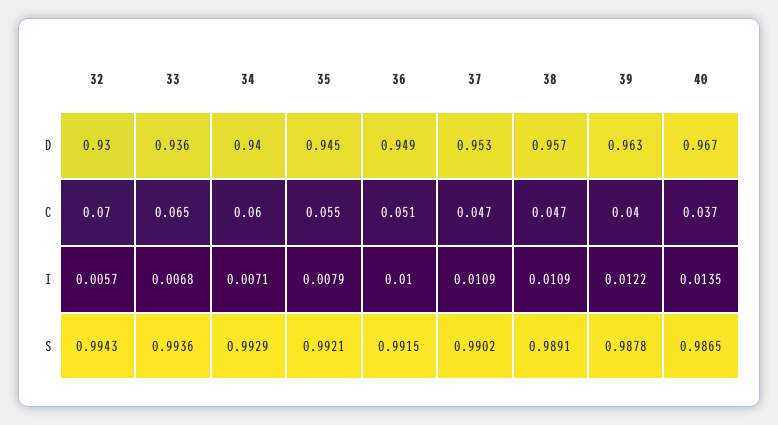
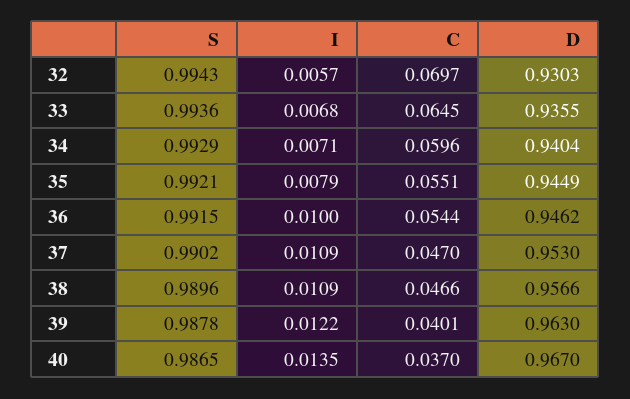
  {
    "32": {
      "D": 0.9303,
      "C": 0.0697,
      "I": 0.0057,
      "S": 0.9943
    },
    "33": {
      "D": 0.9355,
      "C": 0.0645,
      "I": 0.0068,
      "S": 0.9936
    },
    "34": {
      "D": 0.9404,
      "C": 0.0596,
      "I": 0.0071,
      "S": 0.9929
    },
    "35": {
      "D": 0.9449,
      "C": 0.0551,
      "I": 0.0079,
      "S": 0.9921
    },
    "36": {
-     "D": 0.949,
+     "D": 0.9462,
-     "C": 0.051,
+     "C": 0.0544,
      "I": 0.01,
      "S": 0.9915
    },
    "37": {
      "D": 0.953,
      "C": 0.047,
      "I": 0.0109,
      "S": 0.9902
    },
    "38": {
      "D": 0.9566,
      "C": 0.0466,
      "I": 0.0109,
-     "S": 0.9891
+     "S": 0.9896
    },
    "39": {
      "D": 0.963,
      "C": 0.0401,
      "I": 0.0122,
      "S": 0.9878
    },
    "40": {
      "D": 0.967,
      "C": 0.037,
      "I": 0.0135,
      "S": 0.9865
    }
  }

